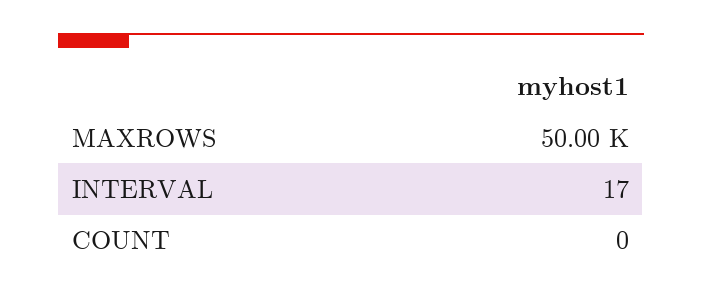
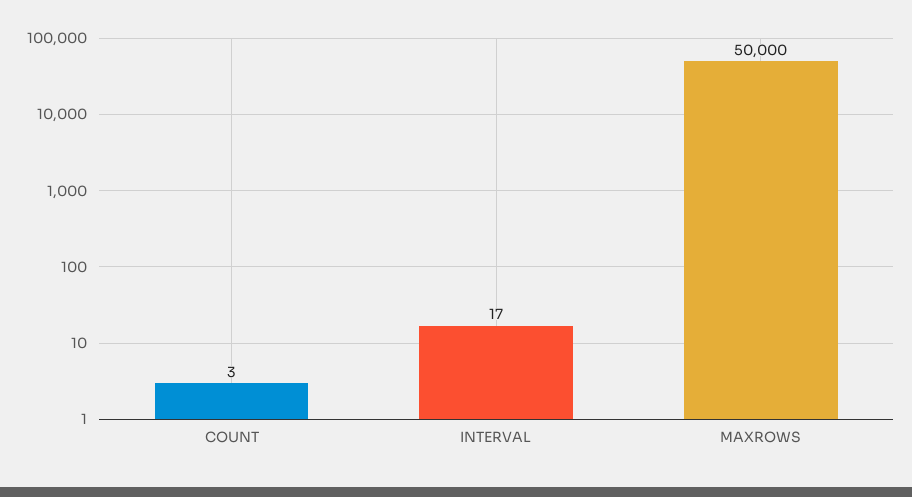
  {
    "MAXROWS": 50000,
    "INTERVAL": 17,
-   "COUNT": 0
+   "COUNT": 3
  }

